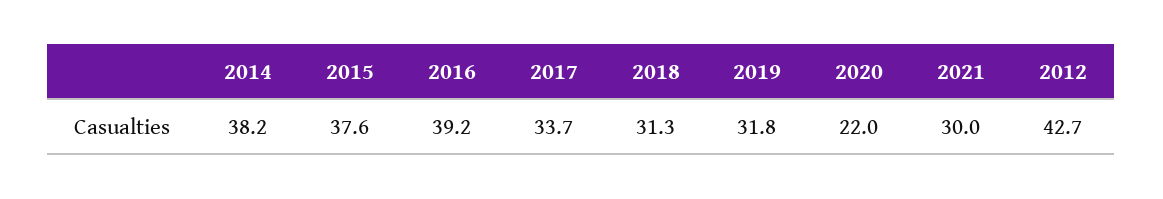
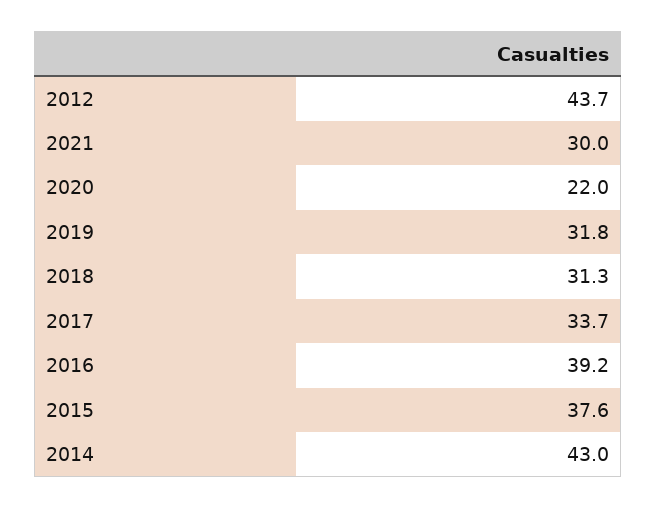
  {
-   "2014": 38.2,
+   "2014": 43,
    "2015": 37.6,
    "2016": 39.2,
    "2017": 33.7,
    "2018": 31.3,
    "2019": 31.8,
    "2020": 22,
    "2021": 30,
-   "2012": 42.7
+   "2012": 43.7
  }

